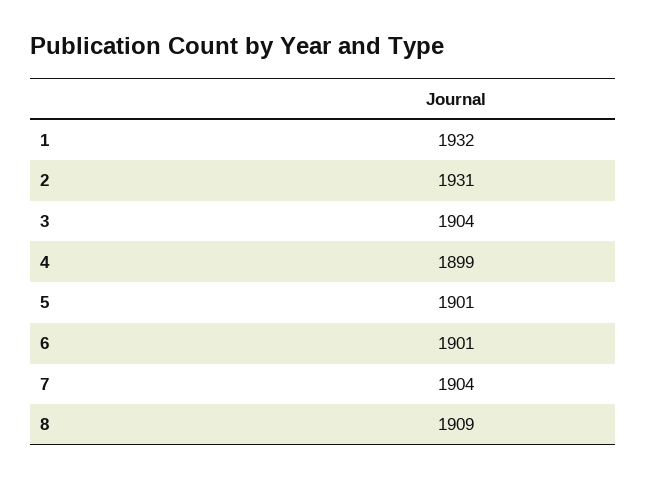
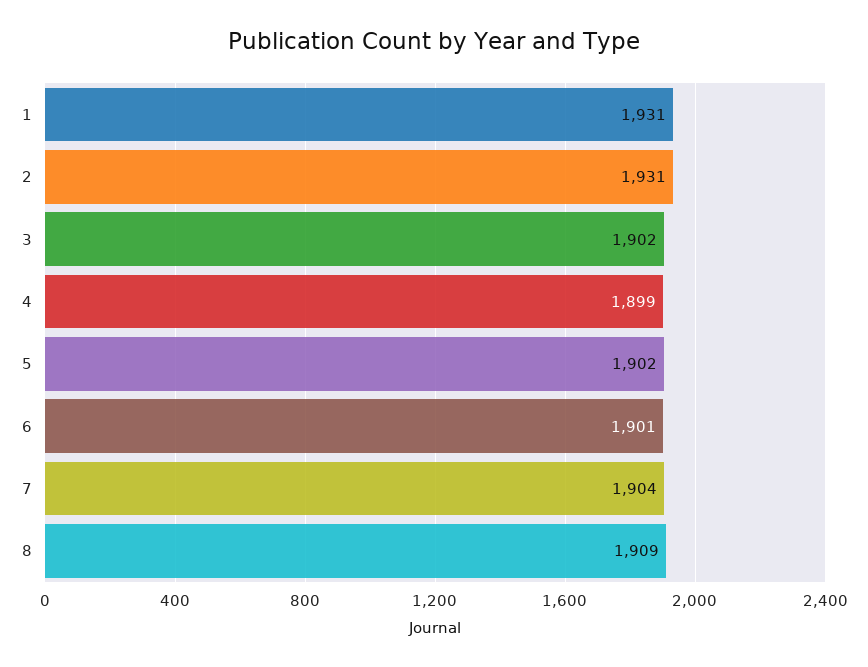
  {
-   "1": 1932,
+   "1": 1931,
    "2": 1931,
-   "3": 1904,
+   "3": 1902,
    "4": 1899,
-   "5": 1901,
+   "5": 1902,
    "6": 1901,
    "7": 1904,
    "8": 1909
  }

